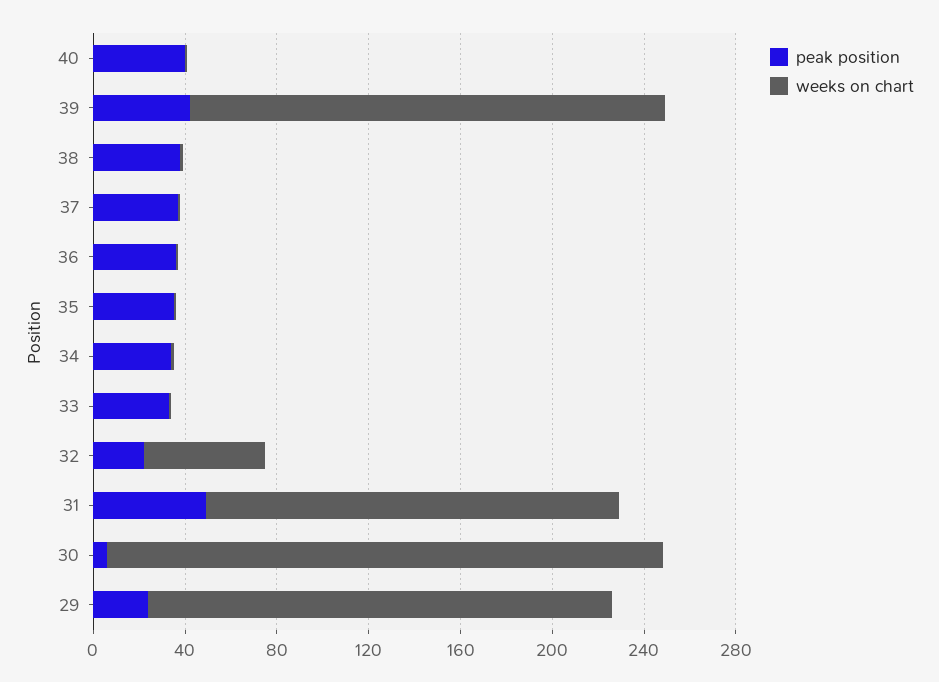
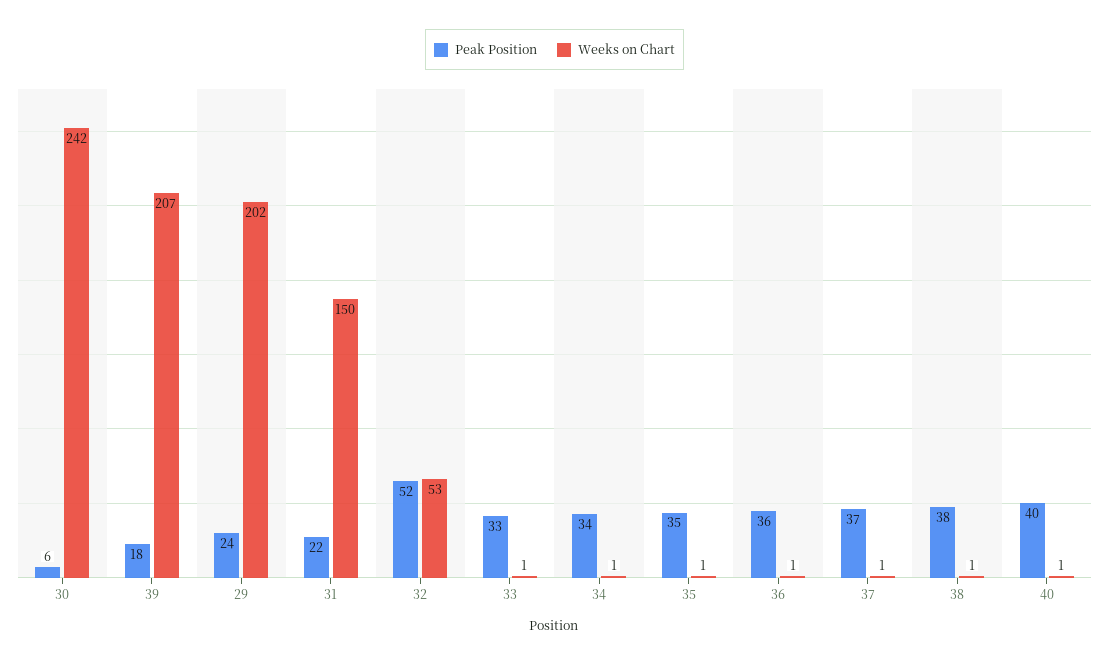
  {
    "peak position": {
      "40": 40,
-     "39": 40,
+     "39": 18,
      "38": 38,
      "37": 37,
      "36": 36,
      "35": 35,
      "34": 34,
      "33": 33,
-     "32": 20,
+     "32": 52,
-     "31": 50,
+     "31": 22,
      "30": 6,
      "29": 24
    },
    "weeks on chart": {
      "40": 1,
      "39": 207,
      "38": 1,
      "37": 1,
      "36": 1,
      "35": 1,
      "34": 1,
      "33": 1,
      "32": 53,
-     "31": 180,
+     "31": 150,
      "30": 242,
      "29": 202
    }
  }

